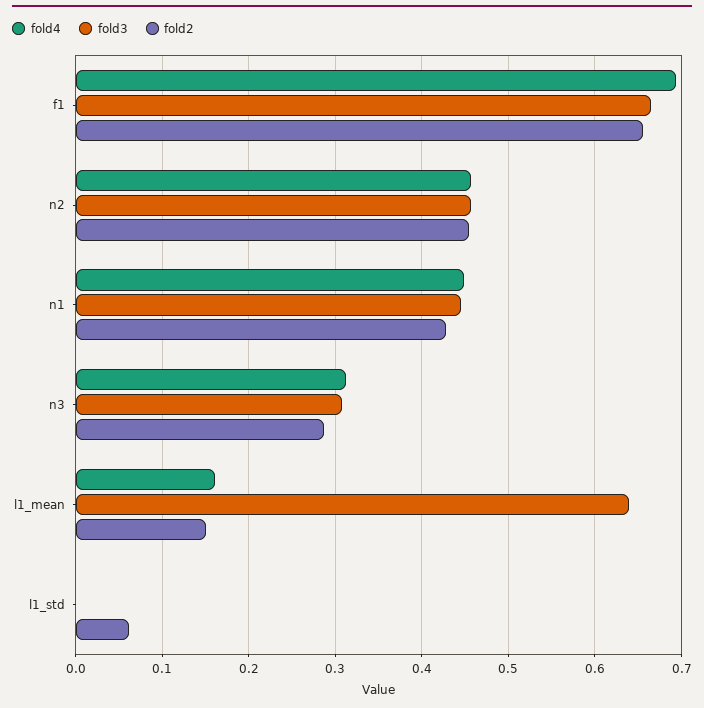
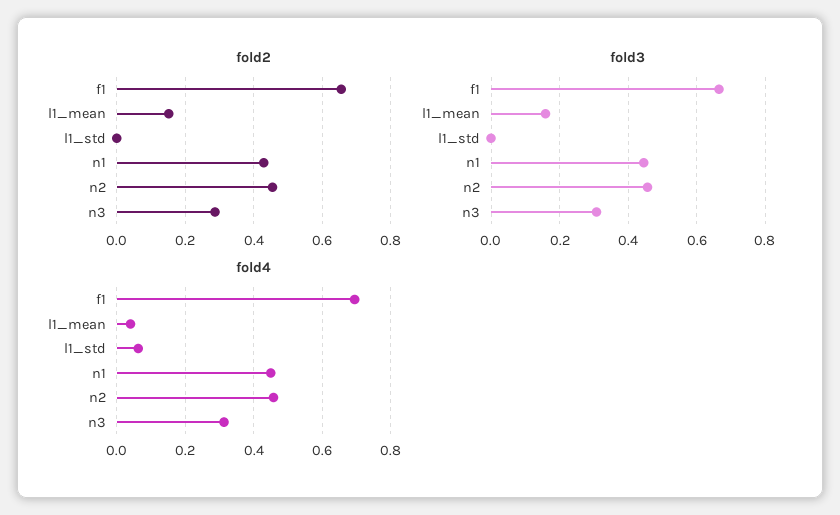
  {
    "fold4": {
      "f1": 0.69,
      "n2": 0.46,
      "n1": 0.45,
      "n3": 0.31,
-     "l1_mean": 0.16,
+     "l1_mean": 0.04,
-     "l1_std": 0
+     "l1_std": 0.06
    },
    "fold3": {
      "f1": 0.66,
      "n2": 0.46,
      "n1": 0.45,
      "n3": 0.31,
-     "l1_mean": 0.64,
+     "l1_mean": 0.16,
      "l1_std": 0
    },
    "fold2": {
      "f1": 0.66,
      "n2": 0.45,
      "n1": 0.43,
      "n3": 0.29,
      "l1_mean": 0.15,
-     "l1_std": 0.06
+     "l1_std": 0
    }
  }

